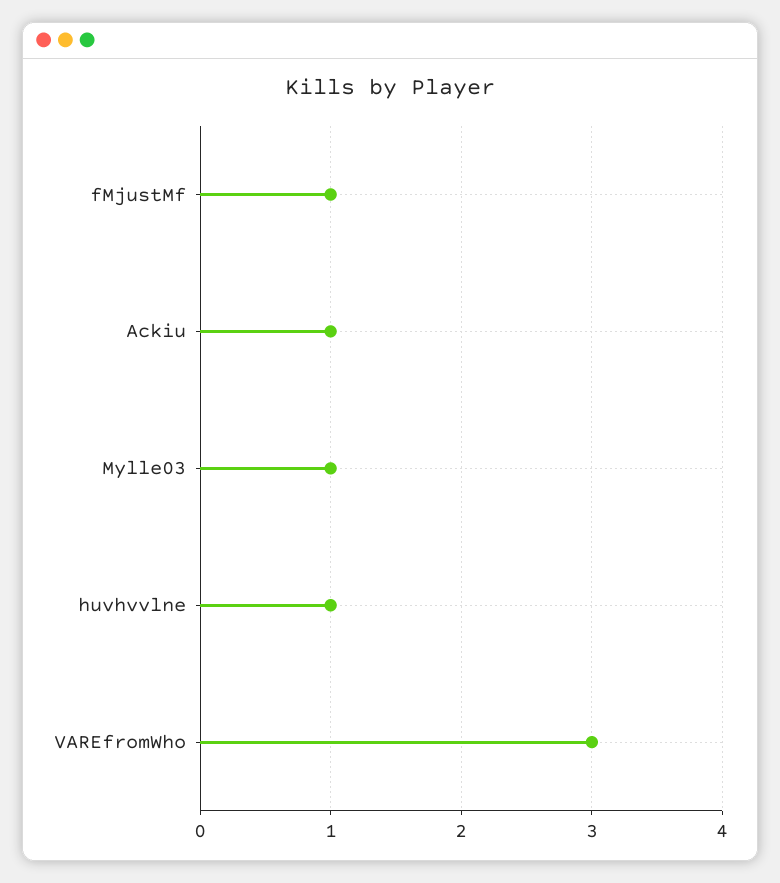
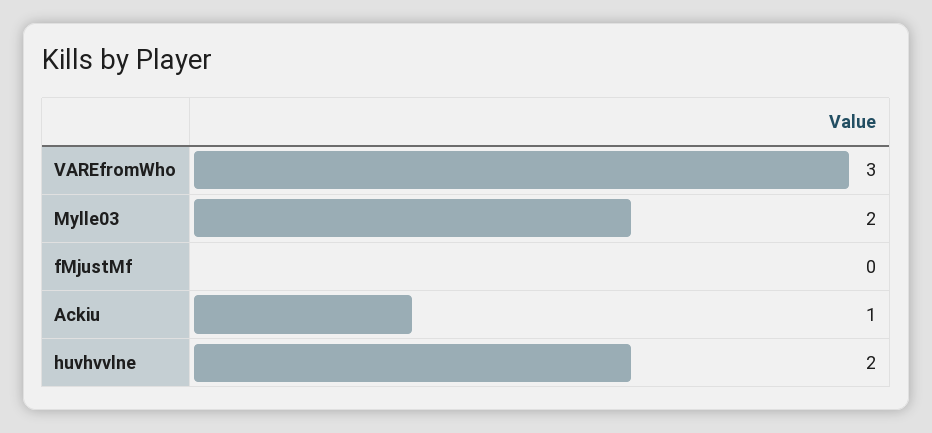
  {
-   "fMjustMf": 1,
+   "fMjustMf": 0,
    "Ackiu": 1,
-   "Mylle03": 1,
+   "Mylle03": 2,
-   "huvhvvlne": 1,
+   "huvhvvlne": 2,
    "VAREfromWho": 3
  }

